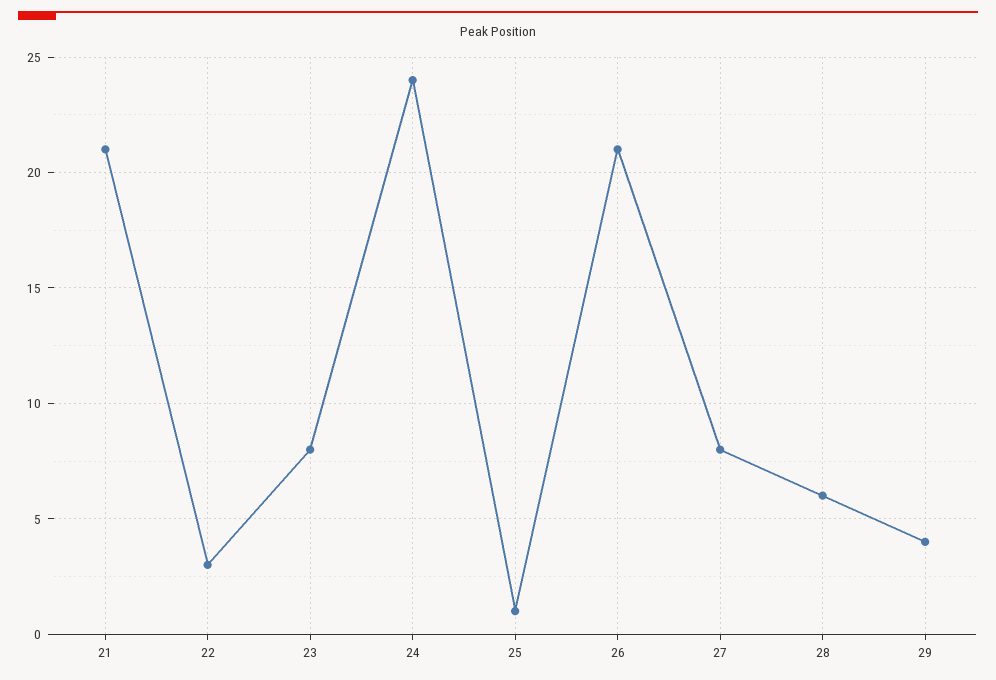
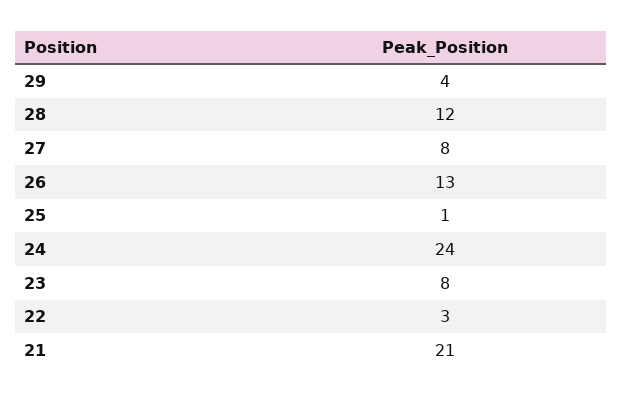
  {
    "21": 21,
    "22": 3,
    "23": 8,
    "24": 24,
    "25": 1,
-   "26": 21,
+   "26": 13,
    "27": 8,
-   "28": 6,
+   "28": 12,
    "29": 4
  }

